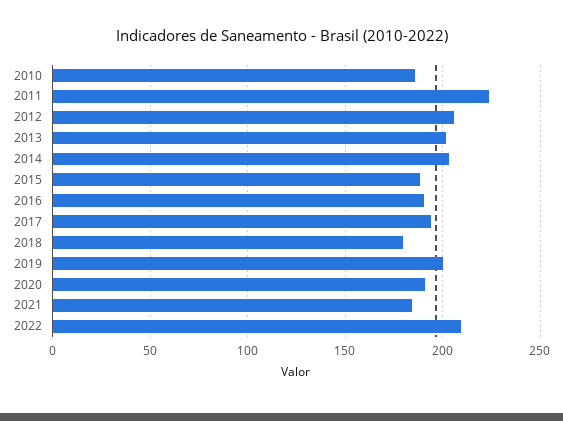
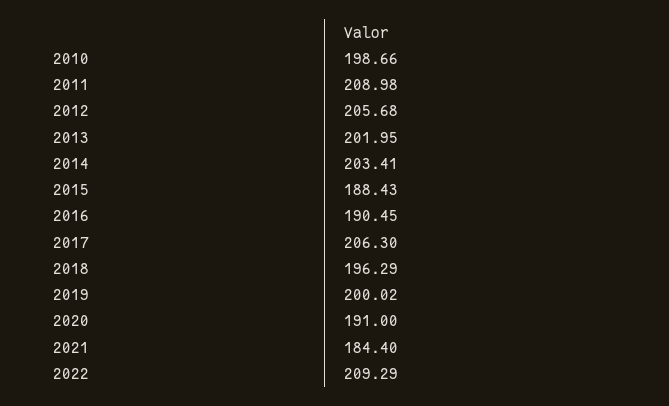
  {
-   "2010": 185,
+   "2010": 198.66,
-   "2011": 225,
+   "2011": 208.98,
    "2012": 205.68,
    "2013": 201.95,
    "2014": 203.41,
    "2015": 188.43,
    "2016": 190.45,
-   "2017": 195,
+   "2017": 206.3,
-   "2018": 180,
+   "2018": 196.29,
    "2019": 200.02,
    "2020": 191,
    "2021": 184.4,
    "2022": 209.29
  }

